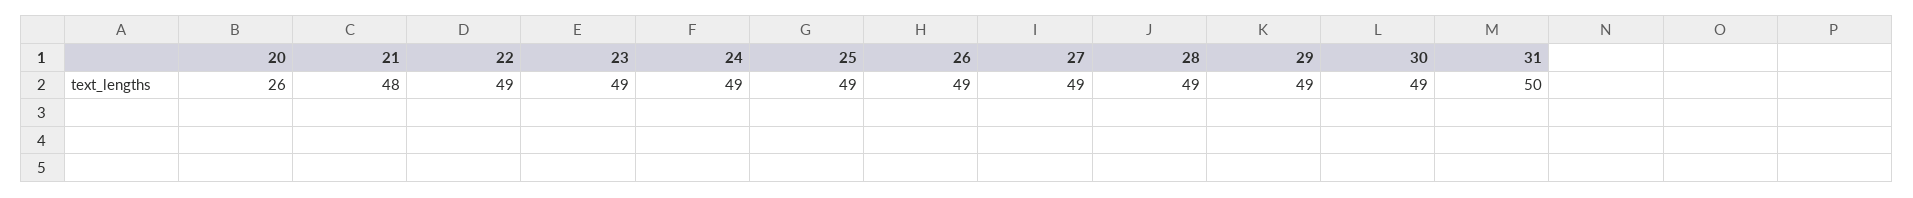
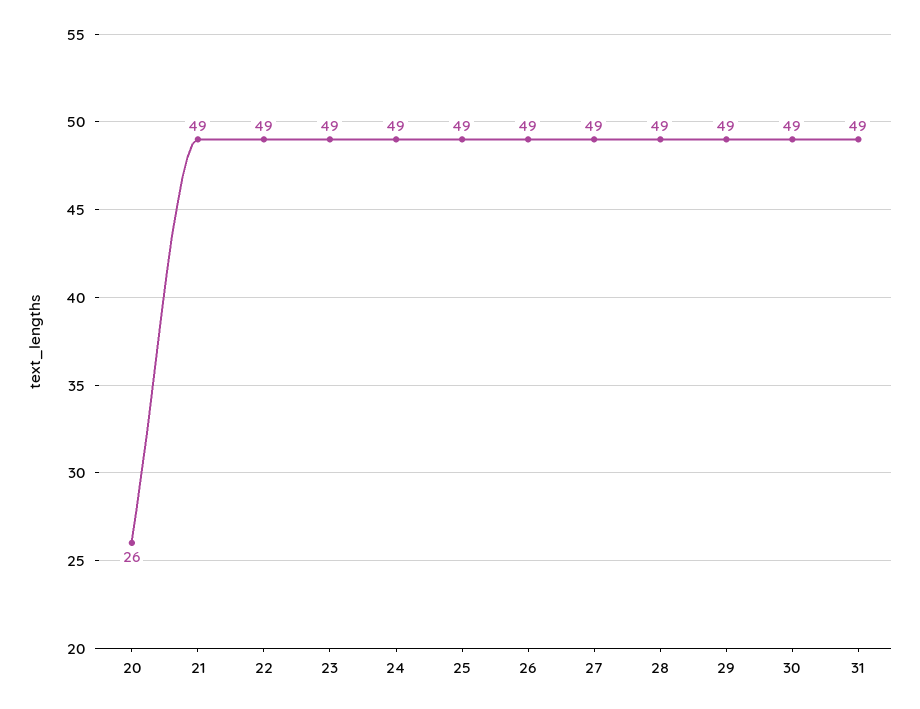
  {
    "20": 26,
-   "21": 48,
+   "21": 49,
    "22": 49,
    "23": 49,
    "24": 49,
    "25": 49,
    "26": 49,
    "27": 49,
    "28": 49,
    "29": 49,
    "30": 49,
-   "31": 50
+   "31": 49
  }

